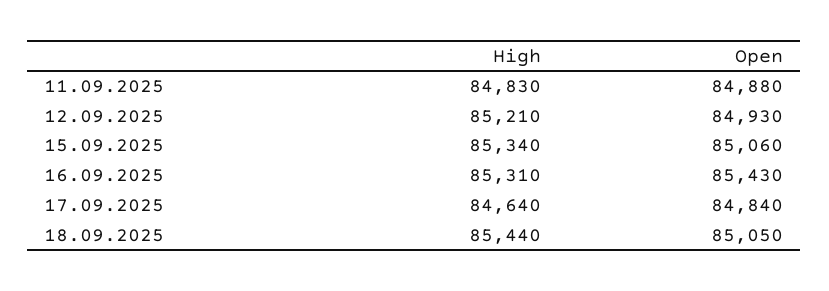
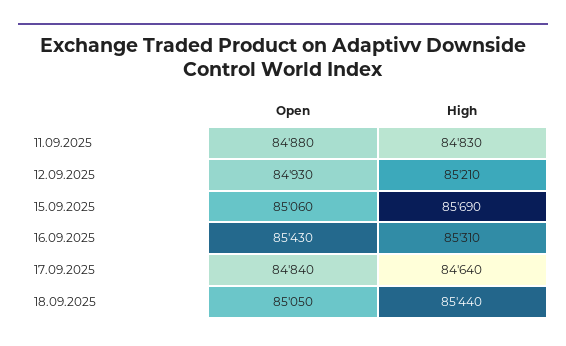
  {
    "High": {
      "11.09.2025": 84830,
      "12.09.2025": 85210,
-     "15.09.2025": 85340,
+     "15.09.2025": 85690,
      "16.09.2025": 85310,
      "17.09.2025": 84640,
      "18.09.2025": 85440
    },
    "Open": {
      "11.09.2025": 84880,
      "12.09.2025": 84930,
      "15.09.2025": 85060,
      "16.09.2025": 85430,
      "17.09.2025": 84840,
      "18.09.2025": 85050
    }
  }

